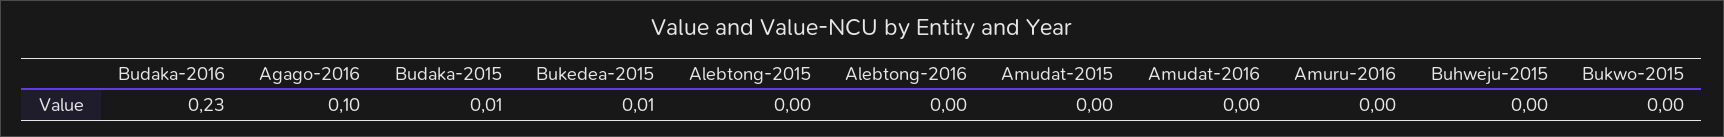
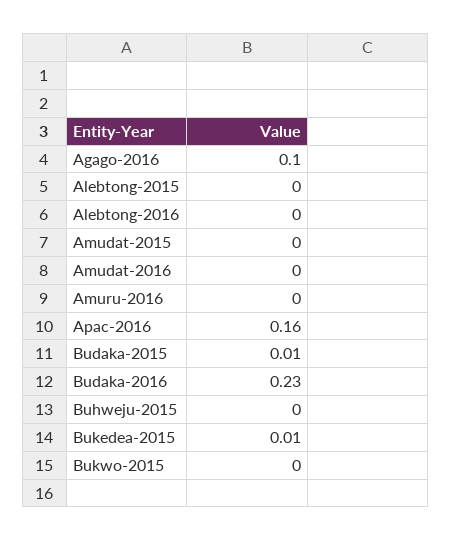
  {
    "Budaka-2016": 0.23,
    "Agago-2016": 0.1,
    "Budaka-2015": 0.01,
    "Bukedea-2015": 0.01,
    "Alebtong-2015": 0,
    "Alebtong-2016": 0,
    "Amudat-2015": 0,
    "Amudat-2016": 0,
    "Amuru-2016": 0,
    "Buhweju-2015": 0,
-   "Bukwo-2015": 0
+   "Bukwo-2015": 0,
+   "Apac-2016": 0.16
  }

